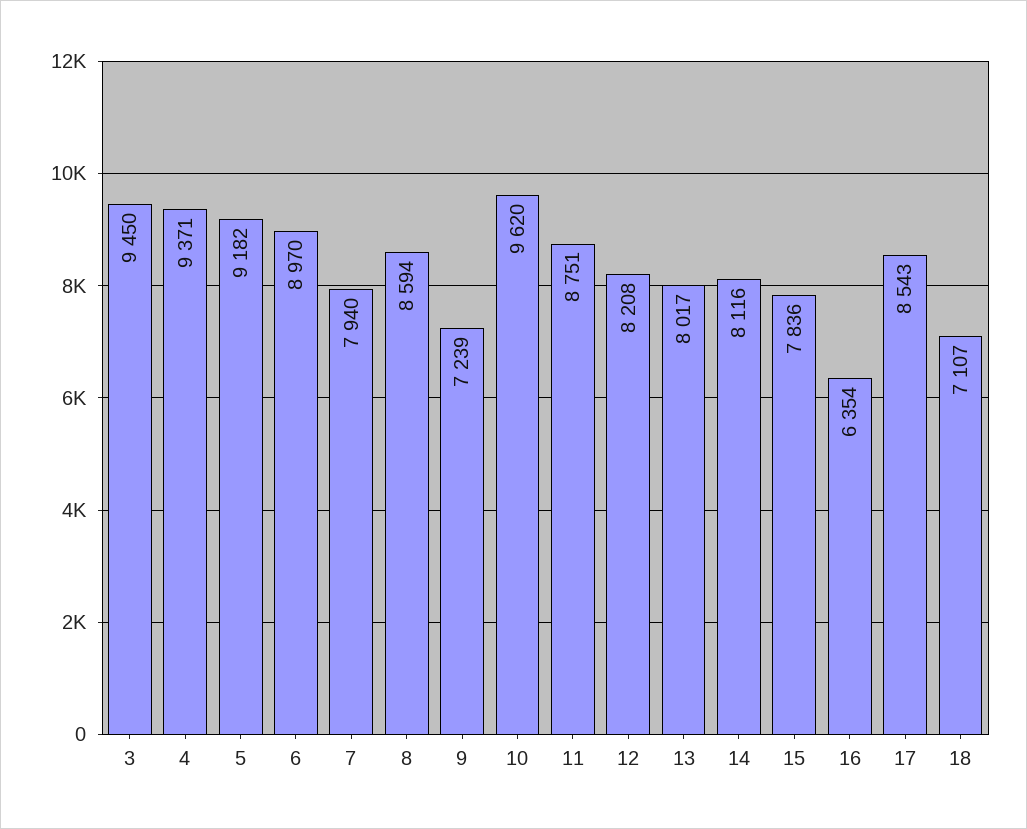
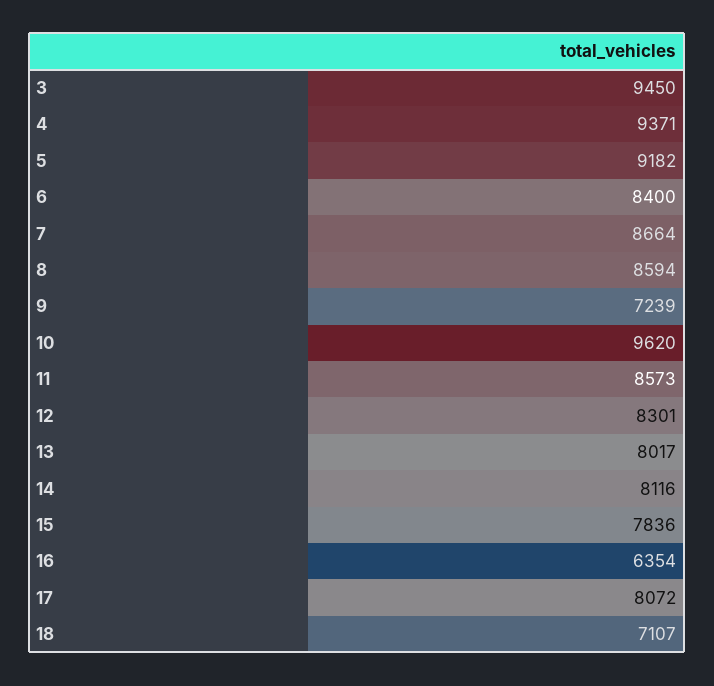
  {
    "3": 9450,
    "4": 9371,
    "5": 9182,
-   "6": 8970,
+   "6": 8400,
-   "7": 7940,
+   "7": 8664,
    "8": 8594,
    "9": 7239,
    "10": 9620,
-   "11": 8751,
+   "11": 8573,
-   "12": 8208,
+   "12": 8301,
    "13": 8017,
    "14": 8116,
    "15": 7836,
    "16": 6354,
-   "17": 8543,
+   "17": 8072,
    "18": 7107
  }

